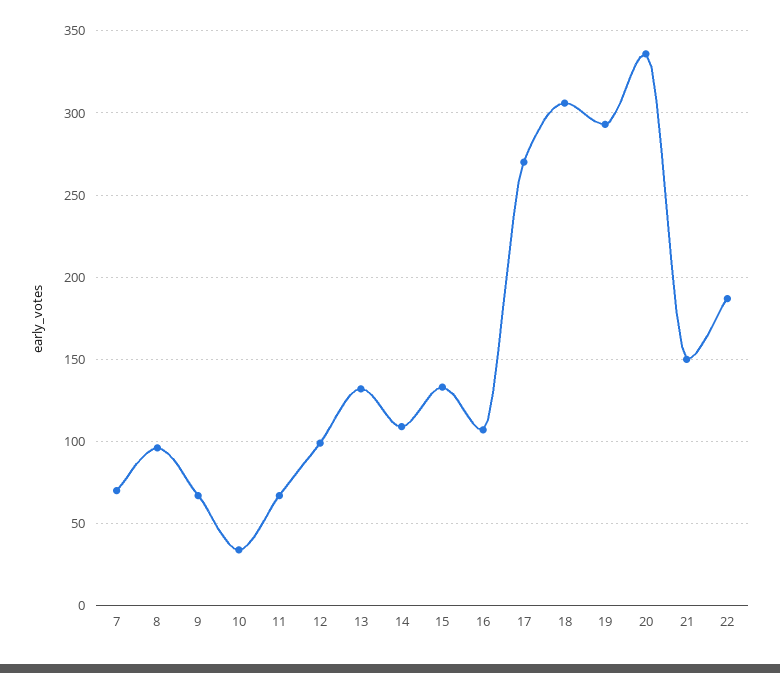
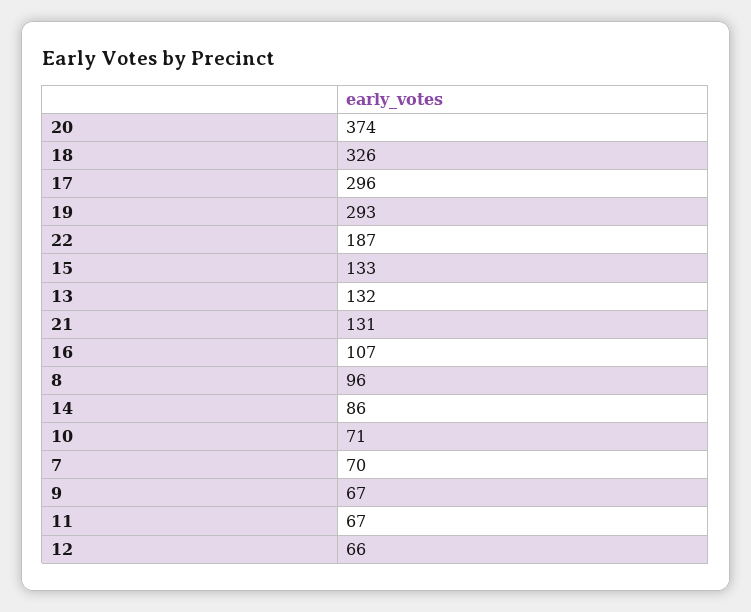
  {
    "7": 70,
    "8": 96,
    "9": 67,
-   "10": 35,
+   "10": 71,
    "11": 67,
-   "12": 100,
+   "12": 66,
    "13": 132,
-   "14": 110,
+   "14": 86,
    "15": 133,
    "16": 107,
-   "17": 270,
+   "17": 296,
-   "18": 305,
+   "18": 326,
    "19": 293,
-   "20": 335,
+   "20": 374,
-   "21": 150,
+   "21": 131,
    "22": 187
  }

